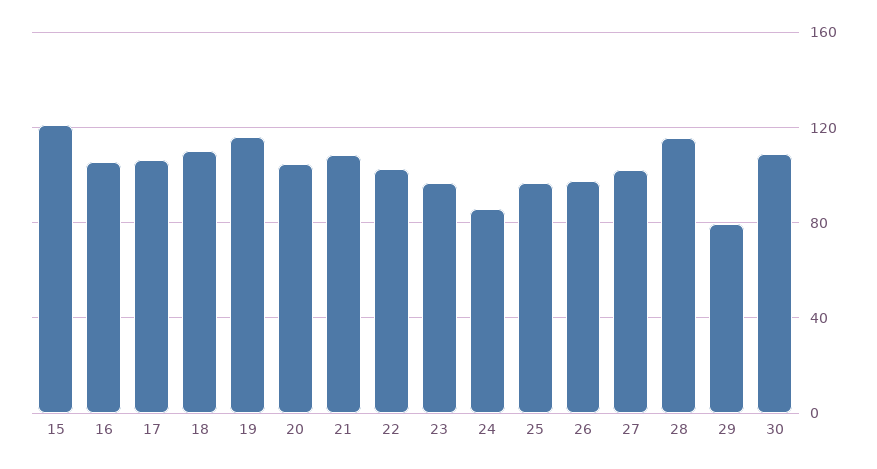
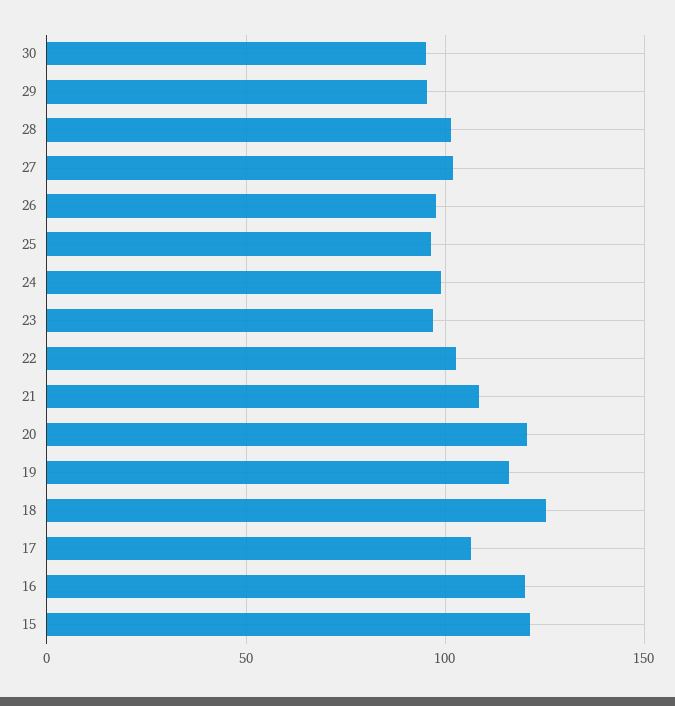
  {
    "15": 120,
-   "16": 105,
+   "16": 120,
    "17": 105,
-   "18": 110,
+   "18": 125,
    "19": 115,
-   "20": 105,
+   "20": 120,
    "21": 110,
    "22": 105,
    "23": 95,
-   "24": 85,
+   "24": 100,
    "25": 95,
    "26": 100,
    "27": 100,
-   "28": 115,
+   "28": 100,
-   "29": 80,
+   "29": 95,
-   "30": 110
+   "30": 95
  }

